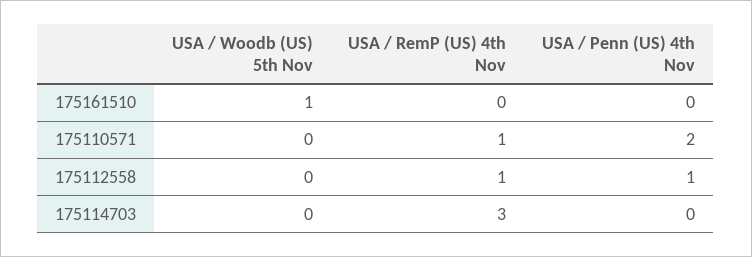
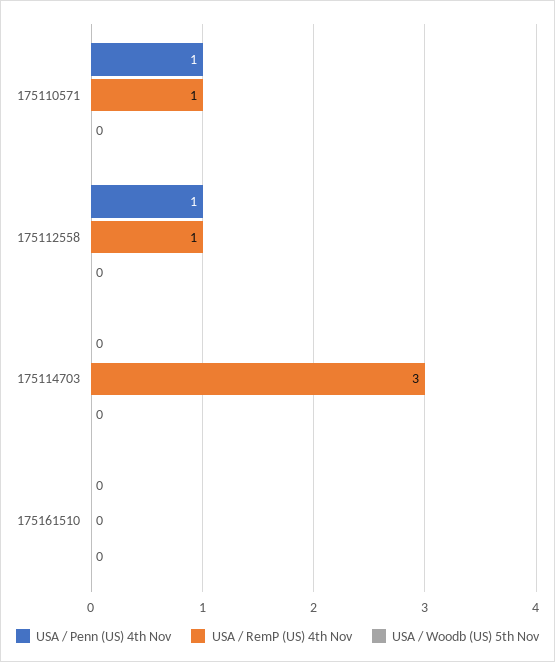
  {
    "USA / Woodb (US) 5th Nov": {
-     "175161510": 1,
+     "175161510": 0,
      "175110571": 0,
      "175112558": 0,
      "175114703": 0
    },
    "USA / RemP (US) 4th Nov": {
      "175161510": 0,
      "175110571": 1,
      "175112558": 1,
      "175114703": 3
    },
    "USA / Penn (US) 4th Nov": {
      "175161510": 0,
-     "175110571": 2,
+     "175110571": 1,
      "175112558": 1,
      "175114703": 0
    }
  }

